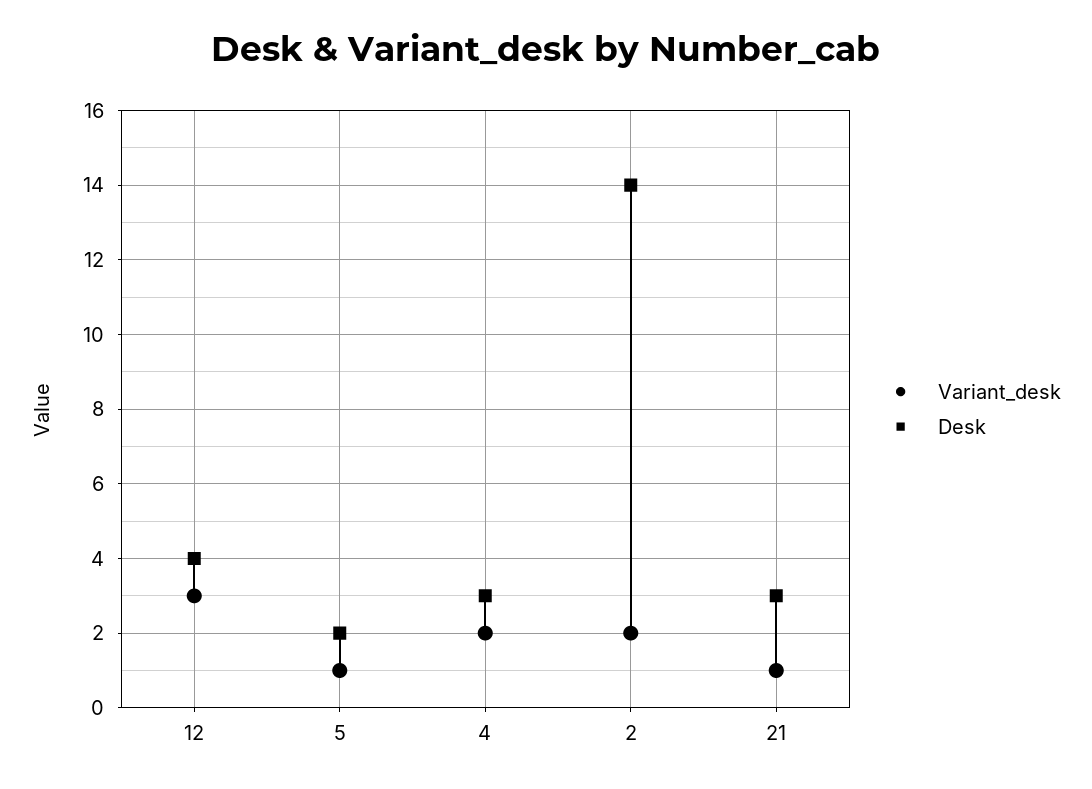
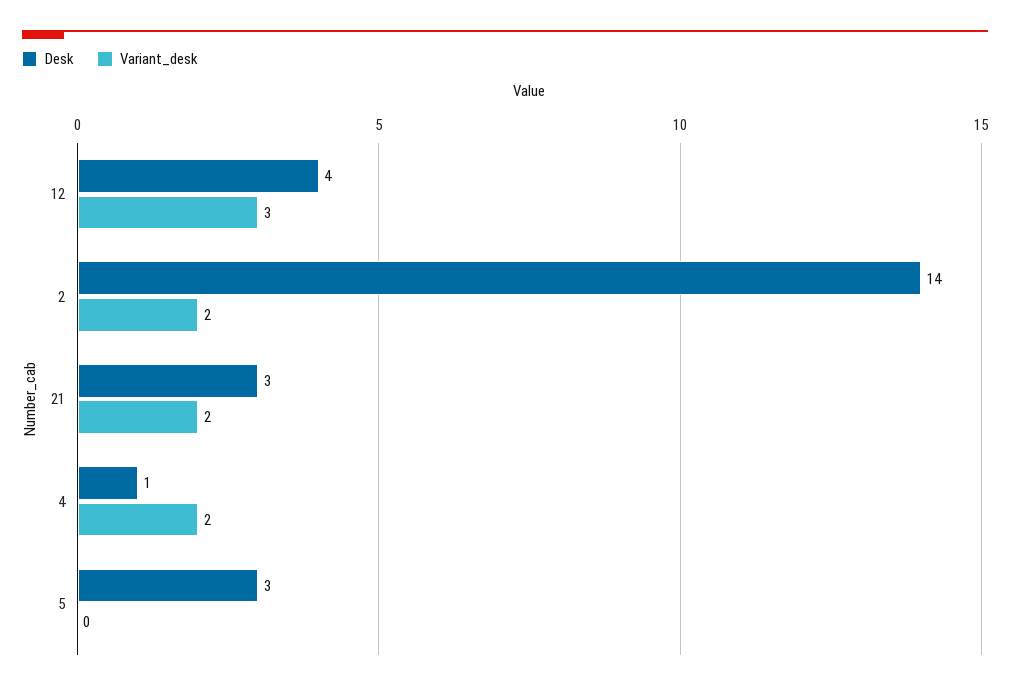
  {
    "Variant_desk": {
      "12": 3,
-     "5": 1,
+     "5": 0,
      "4": 2,
      "2": 2,
-     "21": 1
+     "21": 2
    },
    "Desk": {
      "12": 4,
-     "5": 2,
+     "5": 3,
-     "4": 3,
+     "4": 1,
      "2": 14,
      "21": 3
    }
  }

